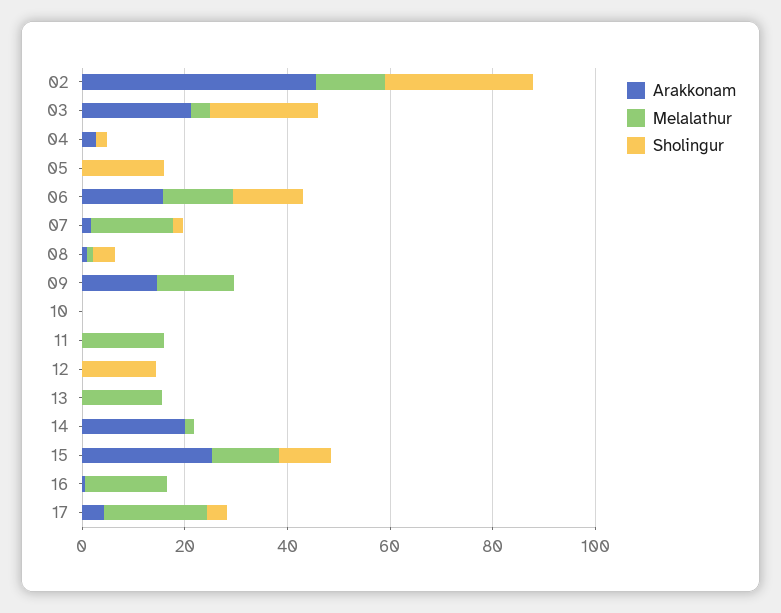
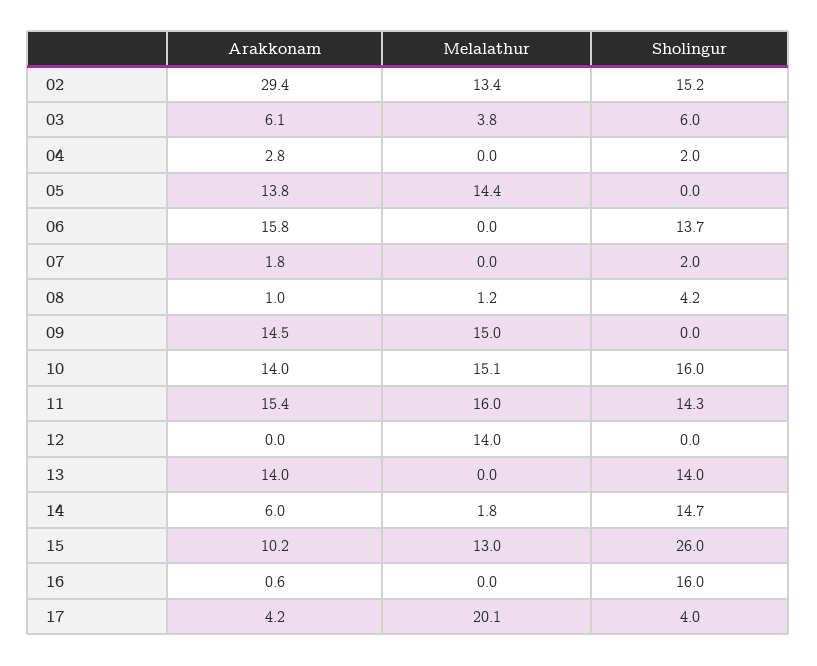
  {
    "Arakkonam": {
-     "02": 45,
+     "02": 29.4,
-     "03": 20,
+     "03": 6.1,
      "04": 2.8,
-     "05": 0,
+     "05": 13.8,
      "06": 15.8,
      "07": 1.8,
      "08": 1,
      "09": 14.5,
-     "10": 0,
+     "10": 14,
-     "11": 0,
+     "11": 15.4,
      "12": 0,
-     "13": 0,
+     "13": 14,
-     "14": 20,
+     "14": 6,
-     "15": 25,
+     "15": 10.2,
      "16": 0.6,
      "17": 4.2
    },
    "Melalathur": {
      "02": 13.4,
      "03": 3.8,
      "04": 0,
-     "05": 0,
+     "05": 14.4,
-     "06": 15,
+     "06": 0,
-     "07": 15,
+     "07": 0,
      "08": 1.2,
      "09": 15,
-     "10": 0,
+     "10": 15.1,
      "11": 16,
-     "12": 0,
+     "12": 14,
-     "13": 15,
+     "13": 0,
      "14": 1.8,
      "15": 13,
-     "16": 15,
+     "16": 0,
      "17": 20.1
    },
    "Sholingur": {
-     "02": 30,
+     "02": 15.2,
-     "03": 20,
+     "03": 6,
      "04": 2,
-     "05": 15,
+     "05": 0,
      "06": 13.7,
      "07": 2,
      "08": 4.2,
      "09": 0,
-     "10": 0,
+     "10": 16,
-     "11": 0,
+     "11": 14.3,
-     "12": 15,
+     "12": 0,
-     "13": 0,
+     "13": 14,
-     "14": 0,
+     "14": 14.7,
-     "15": 10,
+     "15": 26,
-     "16": 0,
+     "16": 16,
      "17": 4
    }
  }

